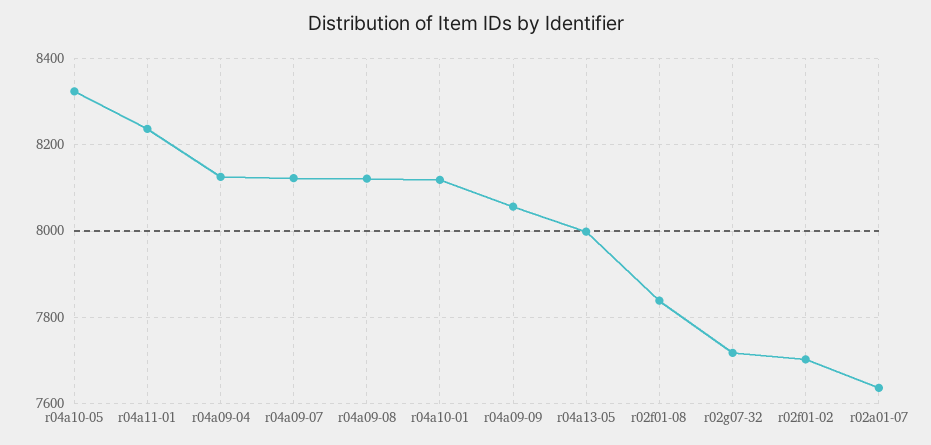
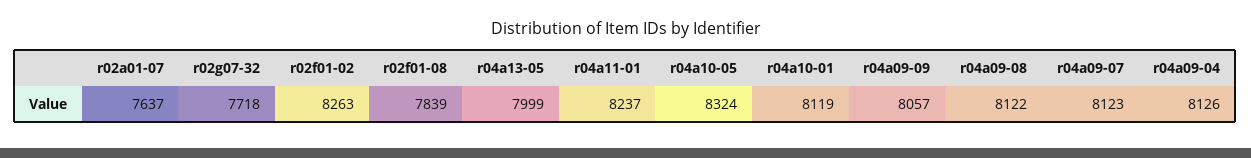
  {
    "r04a10-05": 8324,
    "r04a11-01": 8237,
    "r04a09-04": 8126,
    "r04a09-07": 8123,
    "r04a09-08": 8122,
    "r04a10-01": 8119,
    "r04a09-09": 8057,
    "r04a13-05": 7999,
    "r02f01-08": 7839,
    "r02g07-32": 7718,
-   "r02f01-02": 7700,
+   "r02f01-02": 8263,
    "r02a01-07": 7637
  }

